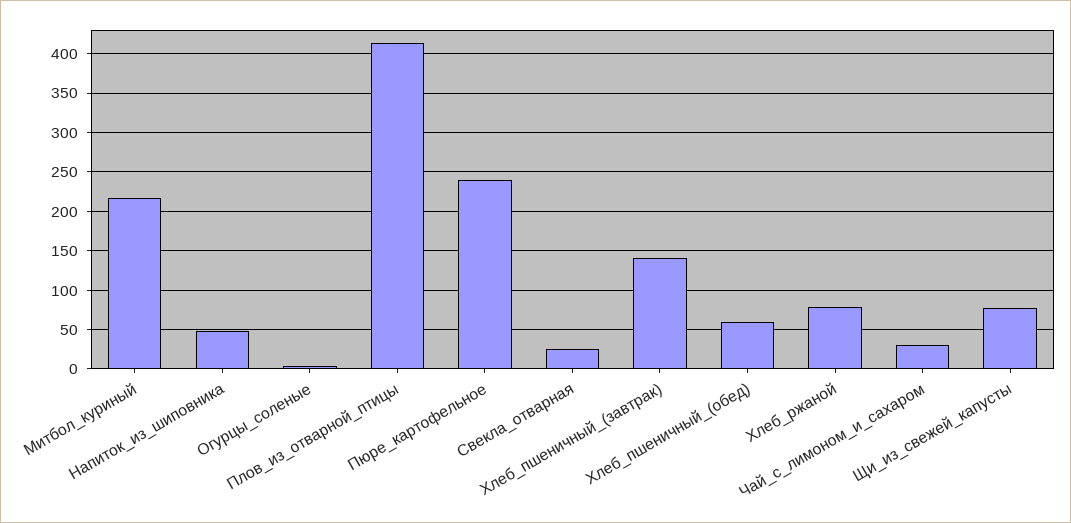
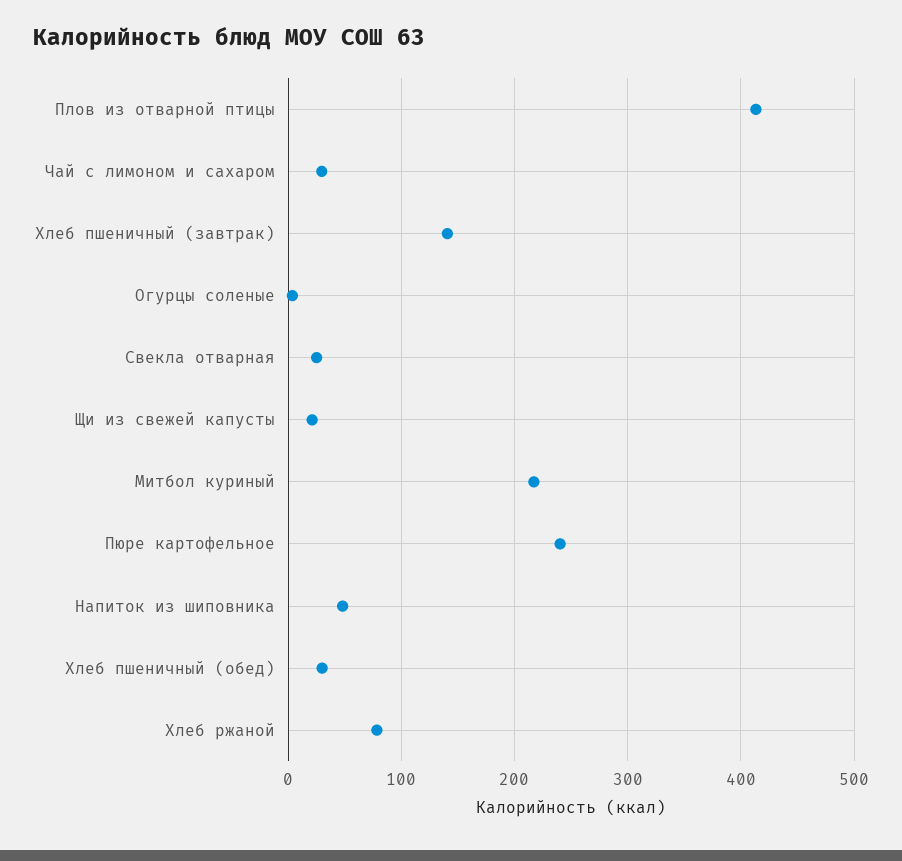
  {
    "Митбол_куриный": 220,
    "Напиток_из_шиповника": 50,
    "Огурцы_соленые": 0,
    "Плов_из_отварной_птицы": 410,
    "Пюре_картофельное": 240,
    "Свекла_отварная": 30,
    "Хлеб_пшеничный_(завтрак)": 140,
-   "Хлеб_пшеничный_(обед)": 60,
+   "Хлеб_пшеничный_(обед)": 30,
    "Хлеб_ржаной": 80,
    "Чай_с_лимоном_и_сахаром": 30,
-   "Щи_из_свежей_капусты": 80
+   "Щи_из_свежей_капусты": 20
  }

